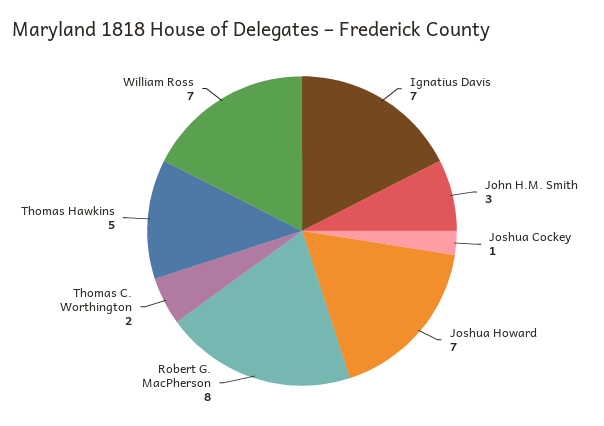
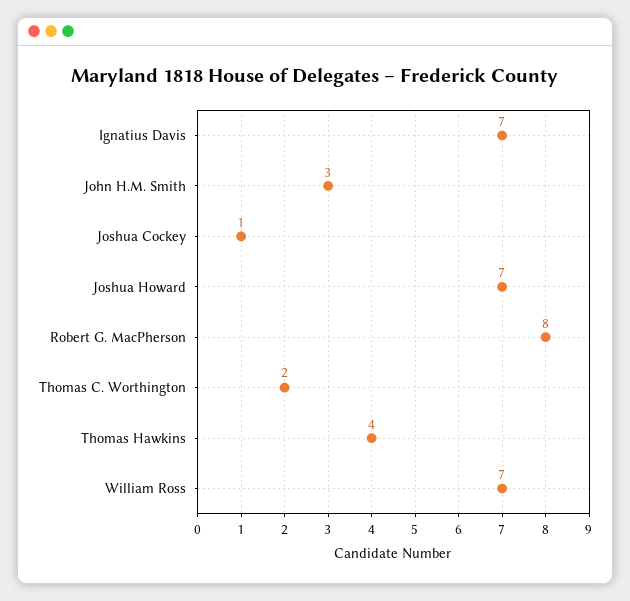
  {
    "Ignatius Davis": 7,
    "John H.M. Smith": 3,
    "Joshua Cockey": 1,
    "Joshua Howard": 7,
    "Robert G. MacPherson": 8,
    "Thomas C. Worthington": 2,
-   "Thomas Hawkins": 5,
+   "Thomas Hawkins": 4,
    "William Ross": 7
  }

